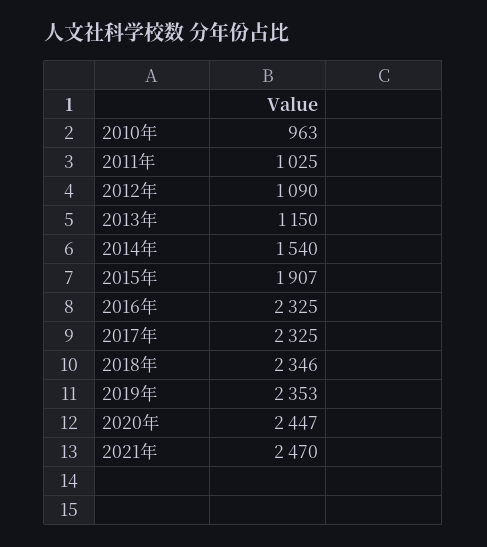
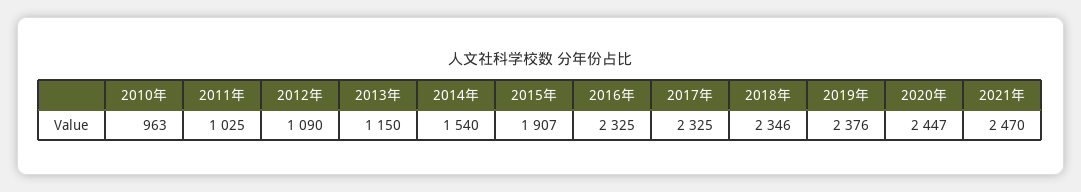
  {
    "2010年": 963,
    "2011年": 1025,
    "2012年": 1090,
    "2013年": 1150,
    "2014年": 1540,
    "2015年": 1907,
    "2016年": 2325,
    "2017年": 2325,
    "2018年": 2346,
-   "2019年": 2353,
+   "2019年": 2376,
    "2020年": 2447,
    "2021年": 2470
  }

